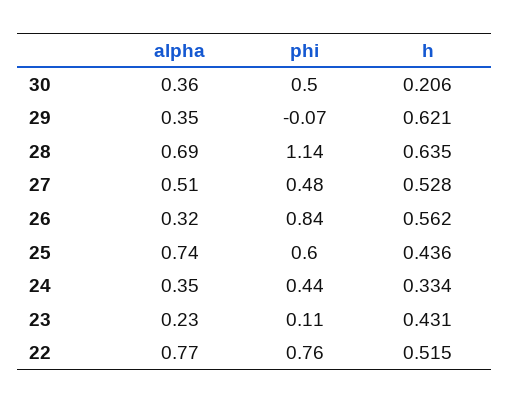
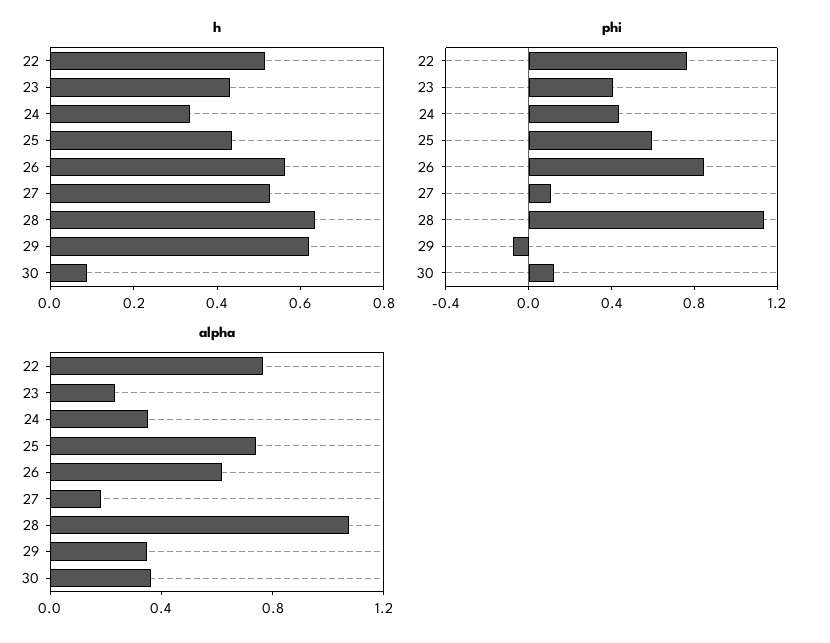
  {
    "alpha": {
      "30": 0.36,
      "29": 0.35,
-     "28": 0.69,
+     "28": 1.1,
-     "27": 0.51,
+     "27": 0.2,
-     "26": 0.32,
+     "26": 0.6,
      "25": 0.74,
      "24": 0.35,
      "23": 0.23,
      "22": 0.77
    },
    "phi": {
-     "30": 0.5,
+     "30": 0.1,
      "29": -0.07,
      "28": 1.14,
-     "27": 0.48,
+     "27": 0.1,
      "26": 0.84,
      "25": 0.6,
      "24": 0.44,
-     "23": 0.11,
+     "23": 0.4,
      "22": 0.76
    },
    "h": {
-     "30": 0.206,
+     "30": 0.1,
      "29": 0.621,
      "28": 0.635,
      "27": 0.528,
      "26": 0.562,
      "25": 0.436,
      "24": 0.334,
      "23": 0.431,
      "22": 0.515
    }
  }

